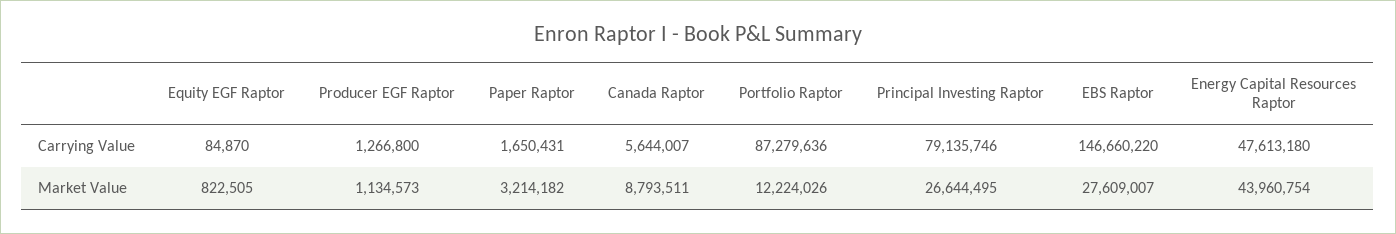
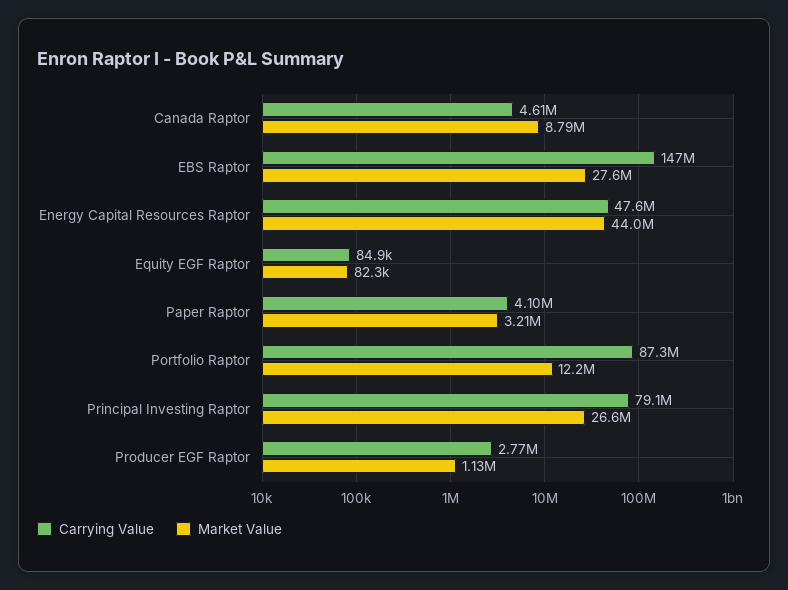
  {
    "Carrying Value": {
      "Equity EGF Raptor": 84870,
-     "Producer EGF Raptor": 1266800,
+     "Producer EGF Raptor": 2770000,
-     "Paper Raptor": 1650431,
+     "Paper Raptor": 4100000,
-     "Canada Raptor": 5644007,
+     "Canada Raptor": 4610000,
      "Portfolio Raptor": 87279636,
      "Principal Investing Raptor": 79135746,
      "EBS Raptor": 146660220,
      "Energy Capital Resources Raptor": 47613180
    },
    "Market Value": {
-     "Equity EGF Raptor": 822505,
+     "Equity EGF Raptor": 82300,
      "Producer EGF Raptor": 1134573,
      "Paper Raptor": 3214182,
      "Canada Raptor": 8793511,
      "Portfolio Raptor": 12224026,
      "Principal Investing Raptor": 26644495,
      "EBS Raptor": 27609007,
      "Energy Capital Resources Raptor": 43960754
    }
  }

